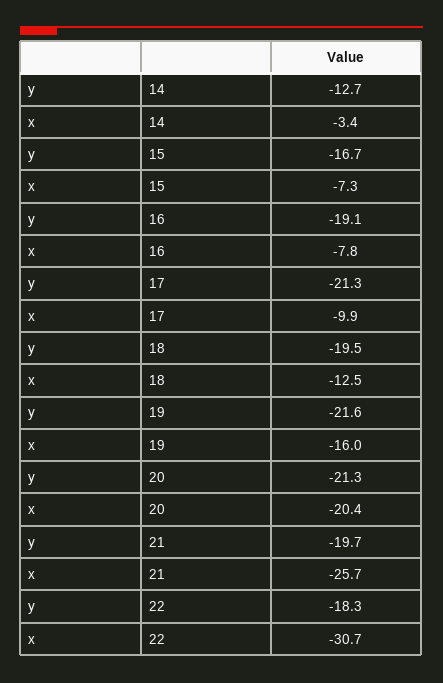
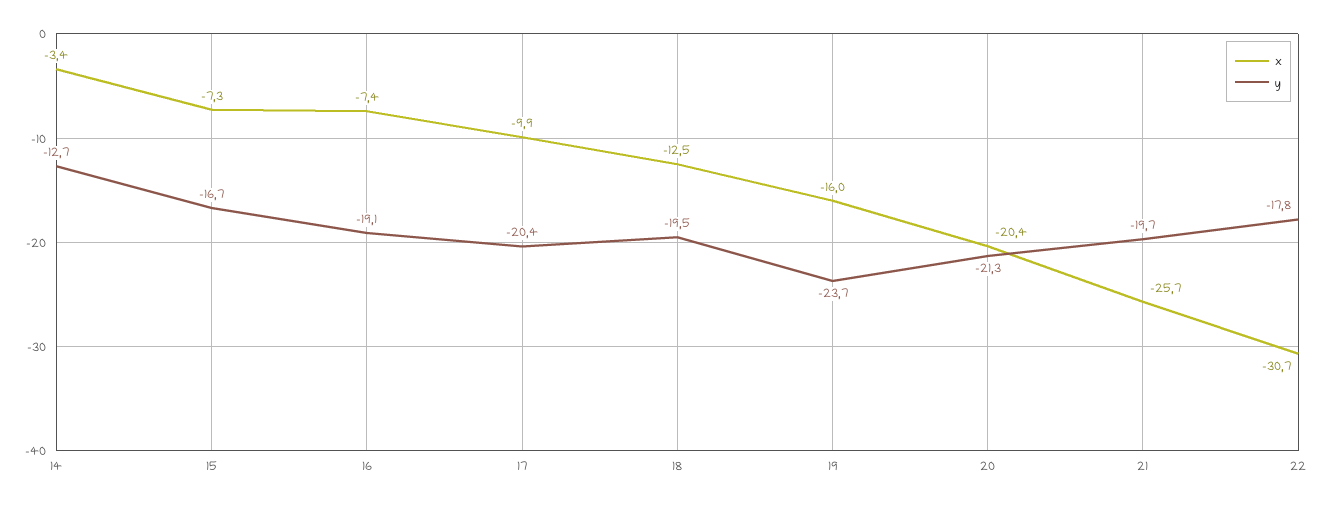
  {
    "y": {
      "14": -12.7,
      "15": -16.7,
      "16": -19.1,
-     "17": -21.3,
+     "17": -20.4,
      "18": -19.5,
-     "19": -21.6,
+     "19": -23.7,
      "20": -21.3,
      "21": -19.7,
-     "22": -18.3
+     "22": -17.8
    },
    "x": {
      "14": -3.4,
      "15": -7.3,
-     "16": -7.8,
+     "16": -7.4,
      "17": -9.9,
      "18": -12.5,
      "19": -16,
      "20": -20.4,
      "21": -25.7,
      "22": -30.7
    }
  }

